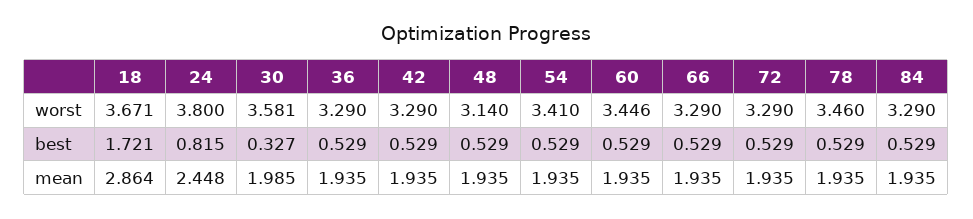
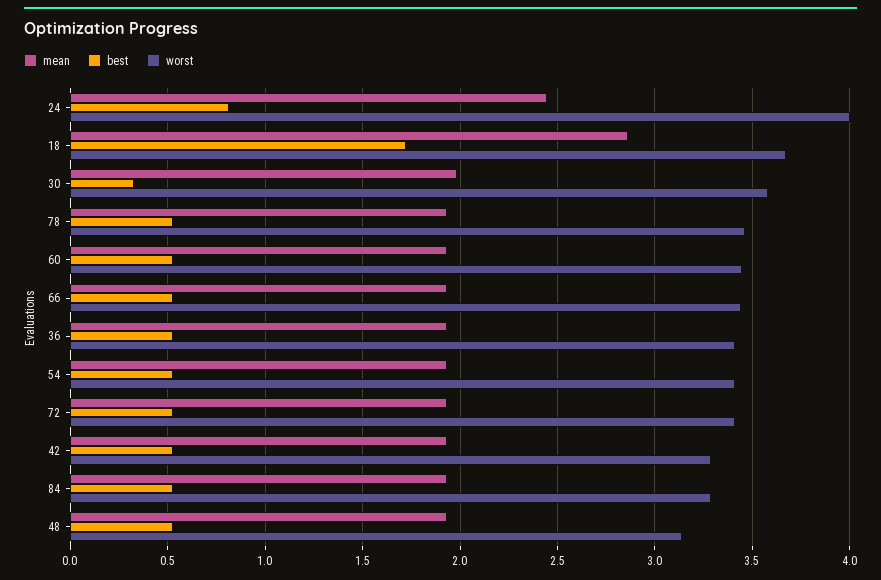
  {
    "worst": {
      "18": 3.671,
-     "24": 3.8,
+     "24": 4,
      "30": 3.581,
-     "36": 3.29,
+     "36": 3.4,
      "42": 3.29,
      "48": 3.14,
      "54": 3.41,
      "60": 3.446,
-     "66": 3.29,
+     "66": 3.45,
-     "72": 3.29,
+     "72": 3.4,
      "78": 3.46,
      "84": 3.29
    },
    "best": {
      "18": 1.721,
      "24": 0.815,
      "30": 0.327,
      "36": 0.529,
      "42": 0.529,
      "48": 0.529,
      "54": 0.529,
      "60": 0.529,
      "66": 0.529,
      "72": 0.529,
      "78": 0.529,
      "84": 0.529
    },
    "mean": {
      "18": 2.864,
      "24": 2.448,
      "30": 1.985,
      "36": 1.935,
      "42": 1.935,
      "48": 1.935,
      "54": 1.935,
      "60": 1.935,
      "66": 1.935,
      "72": 1.935,
      "78": 1.935,
      "84": 1.935
    }
  }

